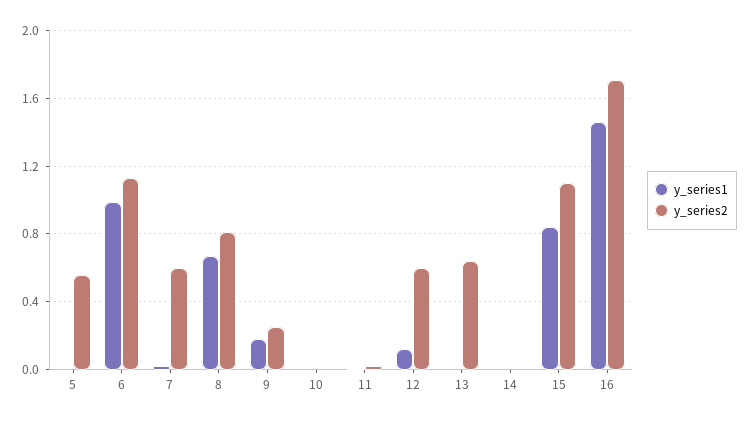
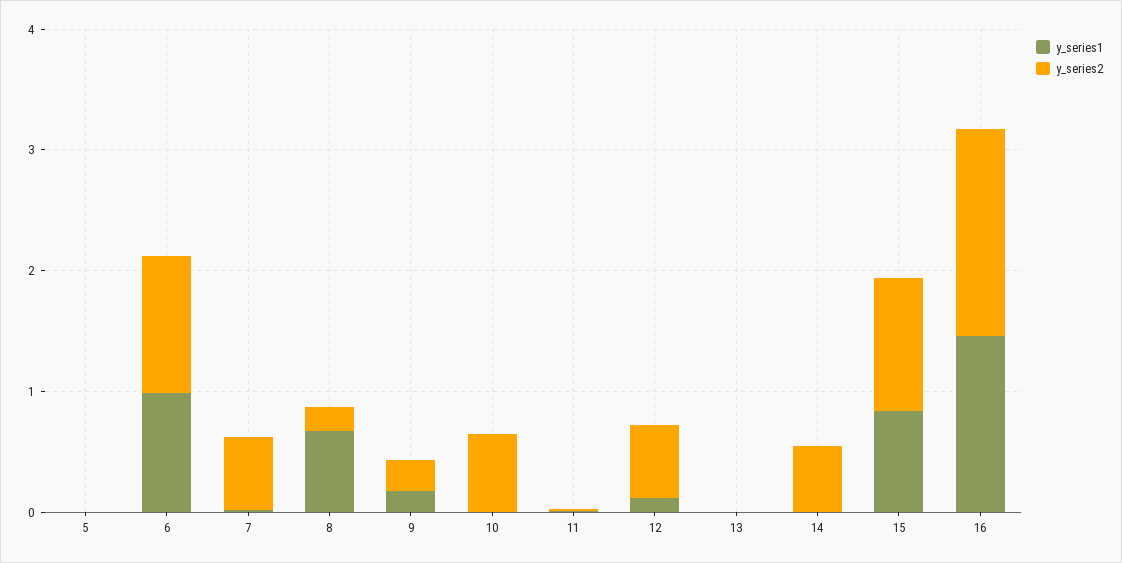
  {
    "y_series1": {
      "5": 0,
      "6": 1,
      "7": 0,
      "8": 0.65,
      "9": 0.2,
      "10": 0,
      "11": 0,
      "12": 0.1,
      "13": 0,
      "14": 0,
      "15": 0.85,
      "16": 1.45
    },
    "y_series2": {
-     "5": 0.55,
+     "5": 0,
      "6": 1.15,
      "7": 0.6,
-     "8": 0.8,
+     "8": 0.2,
      "9": 0.25,
-     "10": 0,
+     "10": 0.6,
      "11": 0,
      "12": 0.6,
-     "13": 0.65,
+     "13": 0,
-     "14": 0,
+     "14": 0.6,
      "15": 1.1,
      "16": 1.7
    }
  }

